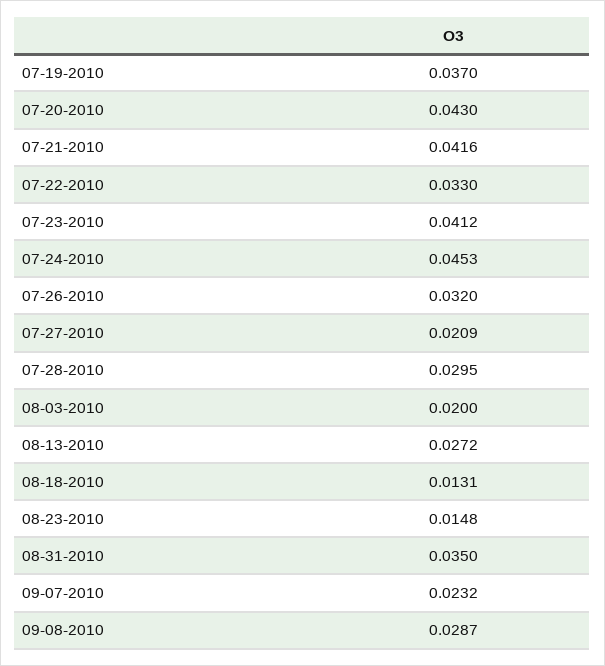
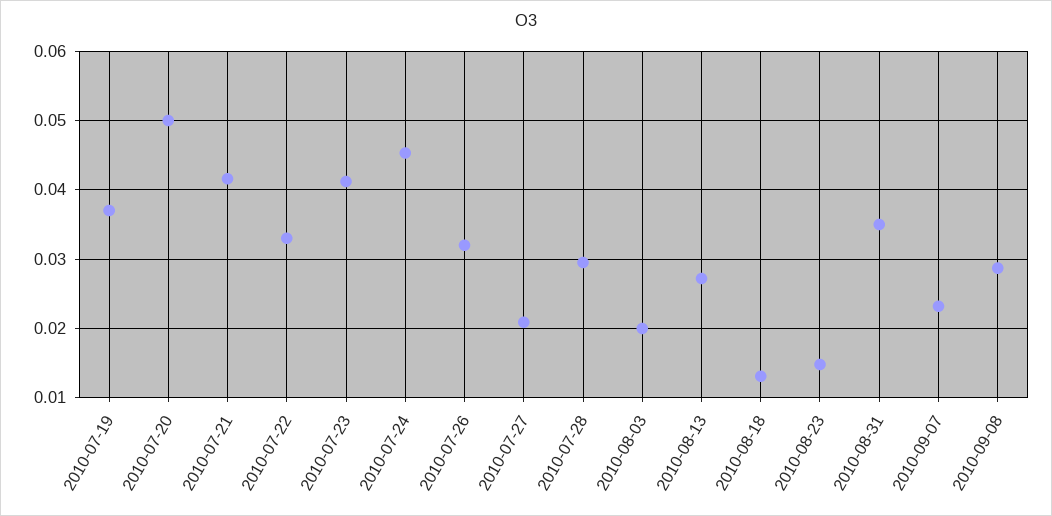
  {
    "07-19-2010": 0.037,
-   "07-20-2010": 0.043,
+   "07-20-2010": 0.05,
    "07-21-2010": 0.0416,
    "07-22-2010": 0.033,
    "07-23-2010": 0.0412,
    "07-24-2010": 0.0453,
    "07-26-2010": 0.032,
    "07-27-2010": 0.0209,
    "07-28-2010": 0.0295,
    "08-03-2010": 0.02,
    "08-13-2010": 0.0272,
    "08-18-2010": 0.0131,
    "08-23-2010": 0.0148,
    "08-31-2010": 0.035,
    "09-07-2010": 0.0232,
    "09-08-2010": 0.0287
  }

